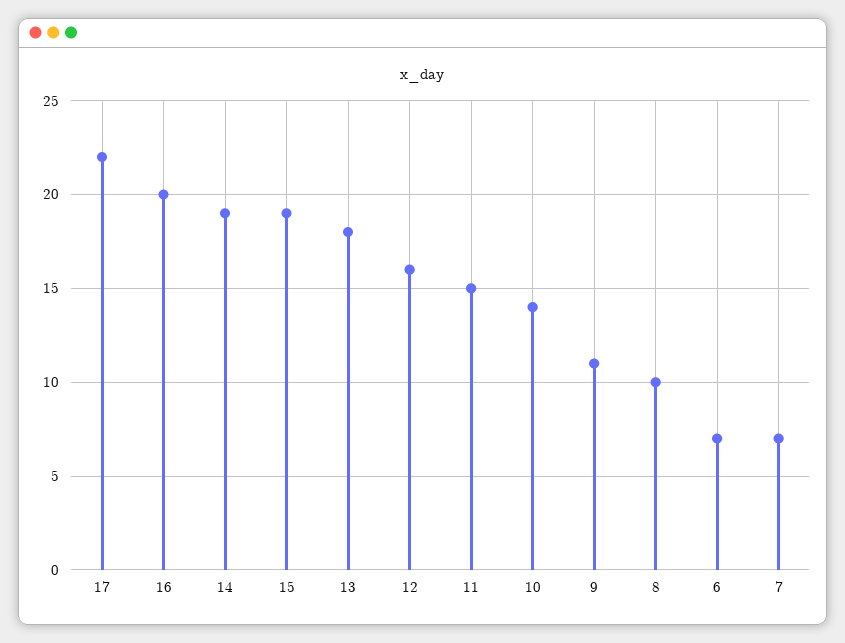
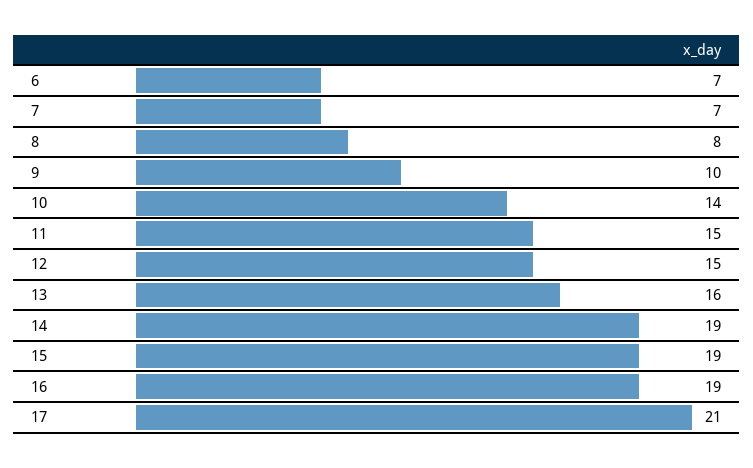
  {
-   "17": 22,
+   "17": 21,
-   "16": 20,
+   "16": 19,
    "14": 19,
    "15": 19,
-   "13": 18,
+   "13": 16,
-   "12": 16,
+   "12": 15,
    "11": 15,
    "10": 14,
-   "9": 11,
+   "9": 10,
-   "8": 10,
+   "8": 8,
    "6": 7,
    "7": 7
  }

